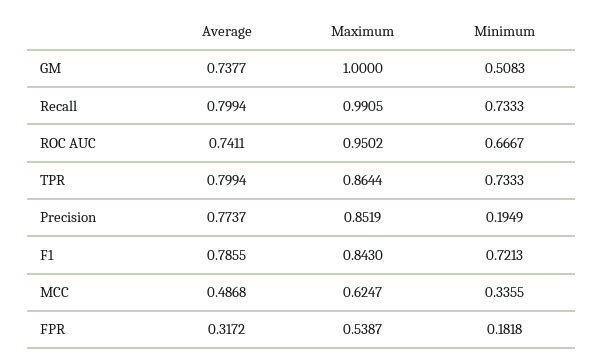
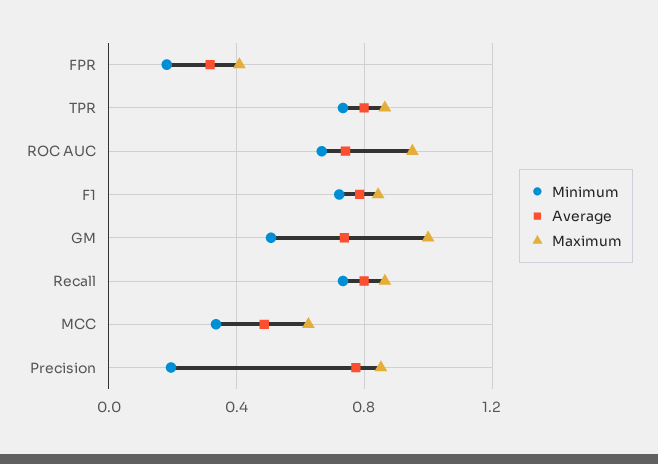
  {
    "Average": {
      "GM": 0.7377,
      "Recall": 0.7994,
      "ROC AUC": 0.7411,
      "TPR": 0.7994,
      "Precision": 0.7737,
      "F1": 0.7855,
      "MCC": 0.4868,
      "FPR": 0.3172
    },
    "Maximum": {
      "GM": 1,
-     "Recall": 0.9905,
+     "Recall": 0.85,
      "ROC AUC": 0.9502,
      "TPR": 0.8644,
      "Precision": 0.8519,
      "F1": 0.843,
      "MCC": 0.6247,
-     "FPR": 0.5387
+     "FPR": 0.4
    },
    "Minimum": {
      "GM": 0.5083,
      "Recall": 0.7333,
      "ROC AUC": 0.6667,
      "TPR": 0.7333,
      "Precision": 0.1949,
      "F1": 0.7213,
      "MCC": 0.3355,
      "FPR": 0.1818
    }
  }

